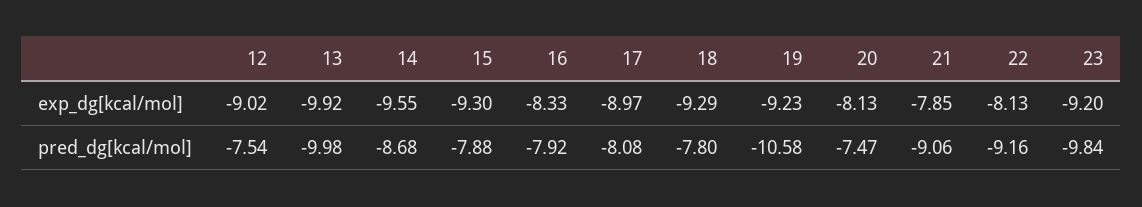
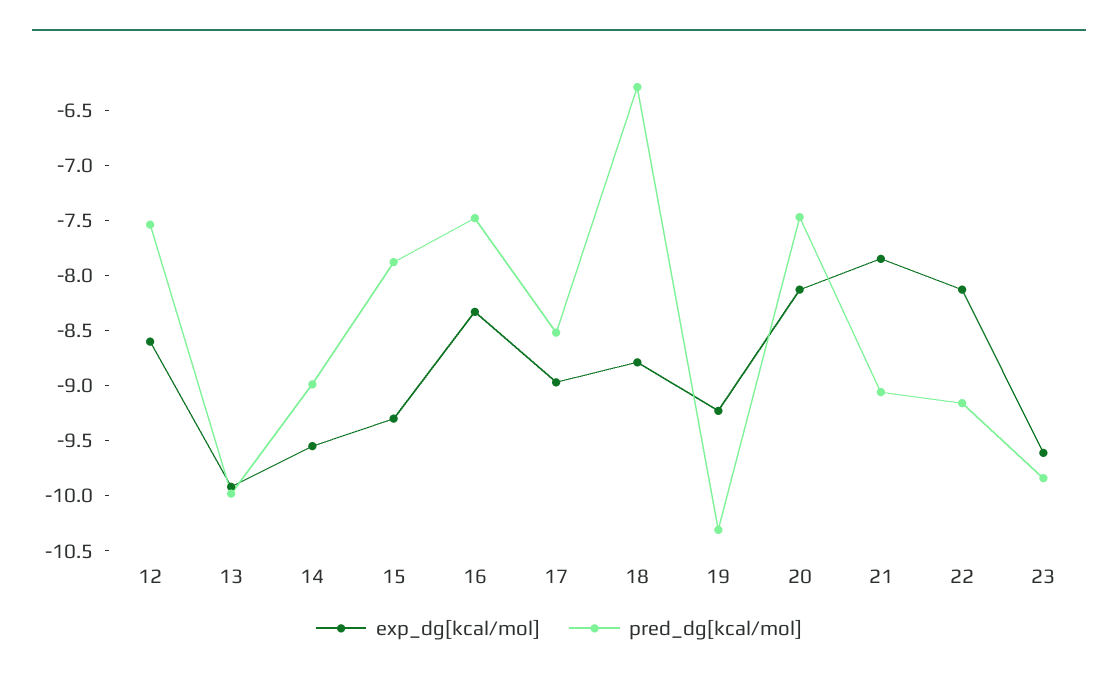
  {
    "exp_dg[kcal/mol]": {
-     "12": -9.02,
+     "12": -8.6,
      "13": -9.92,
      "14": -9.55,
      "15": -9.3,
      "16": -8.33,
      "17": -8.97,
-     "18": -9.29,
+     "18": -8.8,
      "19": -9.23,
      "20": -8.13,
      "21": -7.85,
      "22": -8.13,
-     "23": -9.2
+     "23": -9.6
    },
    "pred_dg[kcal/mol]": {
      "12": -7.54,
      "13": -9.98,
-     "14": -8.68,
+     "14": -9,
      "15": -7.88,
-     "16": -7.92,
+     "16": -7.5,
-     "17": -8.08,
+     "17": -8.5,
-     "18": -7.8,
+     "18": -6.3,
-     "19": -10.58,
+     "19": -10.3,
      "20": -7.47,
      "21": -9.06,
      "22": -9.16,
      "23": -9.84
    }
  }

